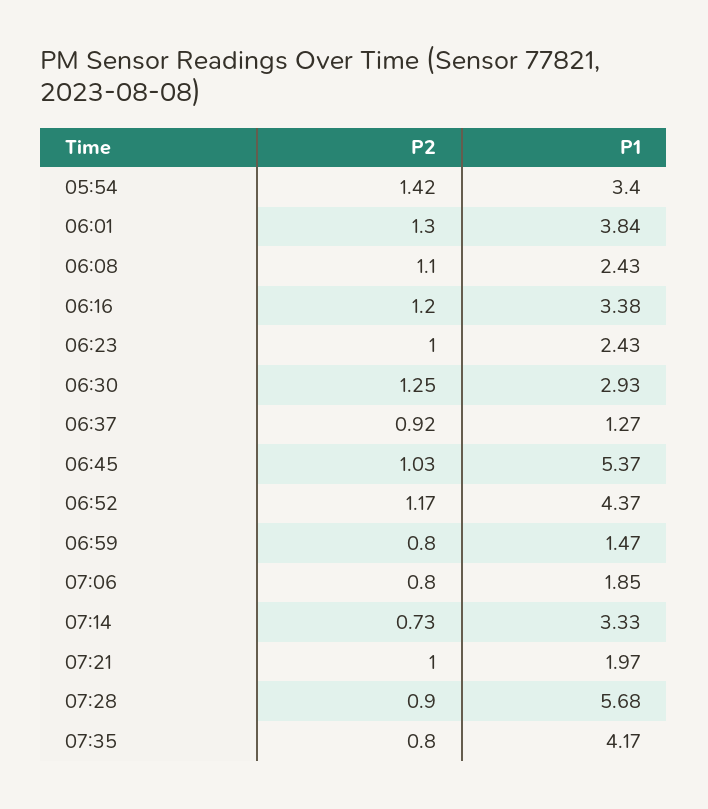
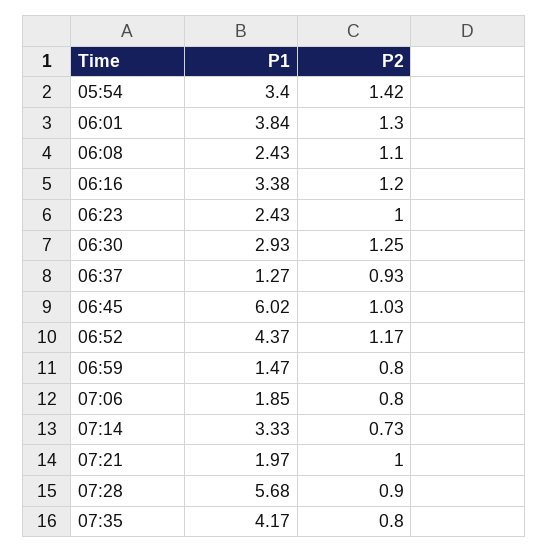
  {
    "P2": {
      "05:54": 1.42,
      "06:01": 1.3,
      "06:08": 1.1,
      "06:16": 1.2,
      "06:23": 1,
      "06:30": 1.25,
-     "06:37": 0.92,
+     "06:37": 0.93,
      "06:45": 1.03,
      "06:52": 1.17,
      "06:59": 0.8,
      "07:06": 0.8,
      "07:14": 0.73,
      "07:21": 1,
      "07:28": 0.9,
      "07:35": 0.8
    },
    "P1": {
      "05:54": 3.4,
      "06:01": 3.84,
      "06:08": 2.43,
      "06:16": 3.38,
      "06:23": 2.43,
      "06:30": 2.93,
      "06:37": 1.27,
-     "06:45": 5.37,
+     "06:45": 6.02,
      "06:52": 4.37,
      "06:59": 1.47,
      "07:06": 1.85,
      "07:14": 3.33,
      "07:21": 1.97,
      "07:28": 5.68,
      "07:35": 4.17
    }
  }

